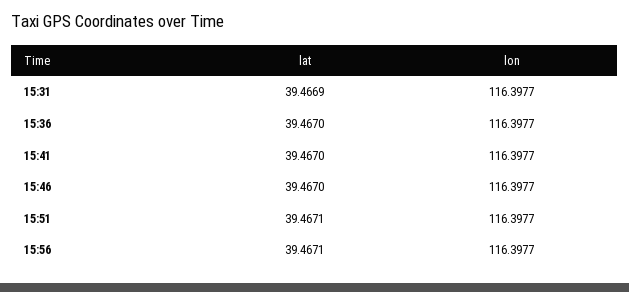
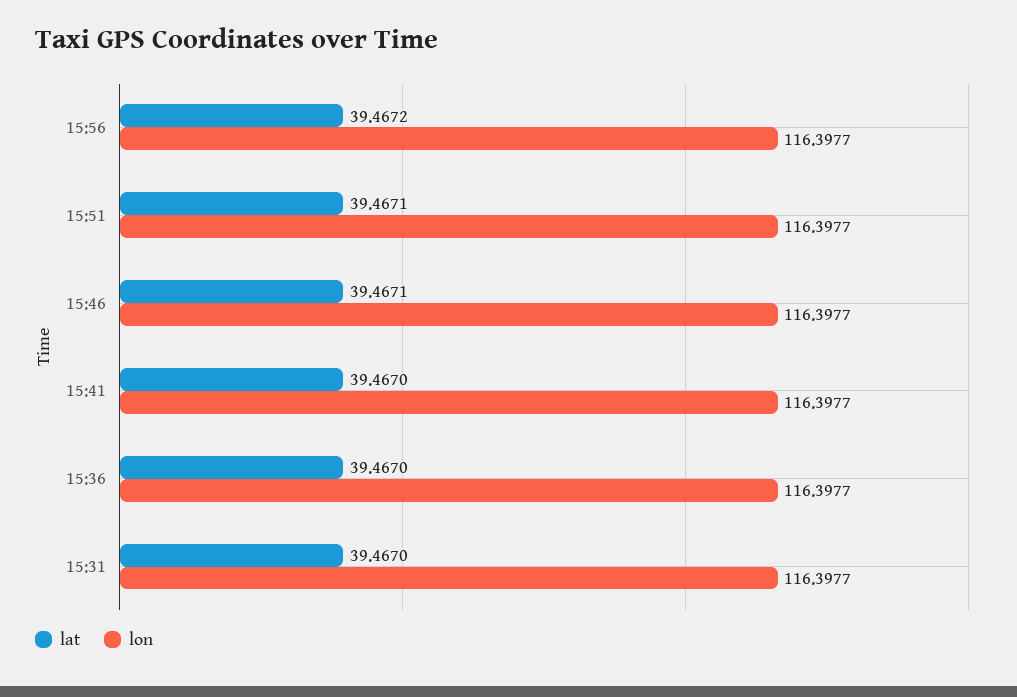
  {
    "lat": {
-     "15:31": 39.4669,
+     "15:31": 39.467,
      "15:36": 39.467,
      "15:41": 39.467,
-     "15:46": 39.467,
+     "15:46": 39.4671,
      "15:51": 39.4671,
-     "15:56": 39.4671
+     "15:56": 39.4672
    },
    "lon": {
      "15:31": 116.3977,
      "15:36": 116.3977,
      "15:41": 116.3977,
      "15:46": 116.3977,
      "15:51": 116.3977,
      "15:56": 116.3977
    }
  }

